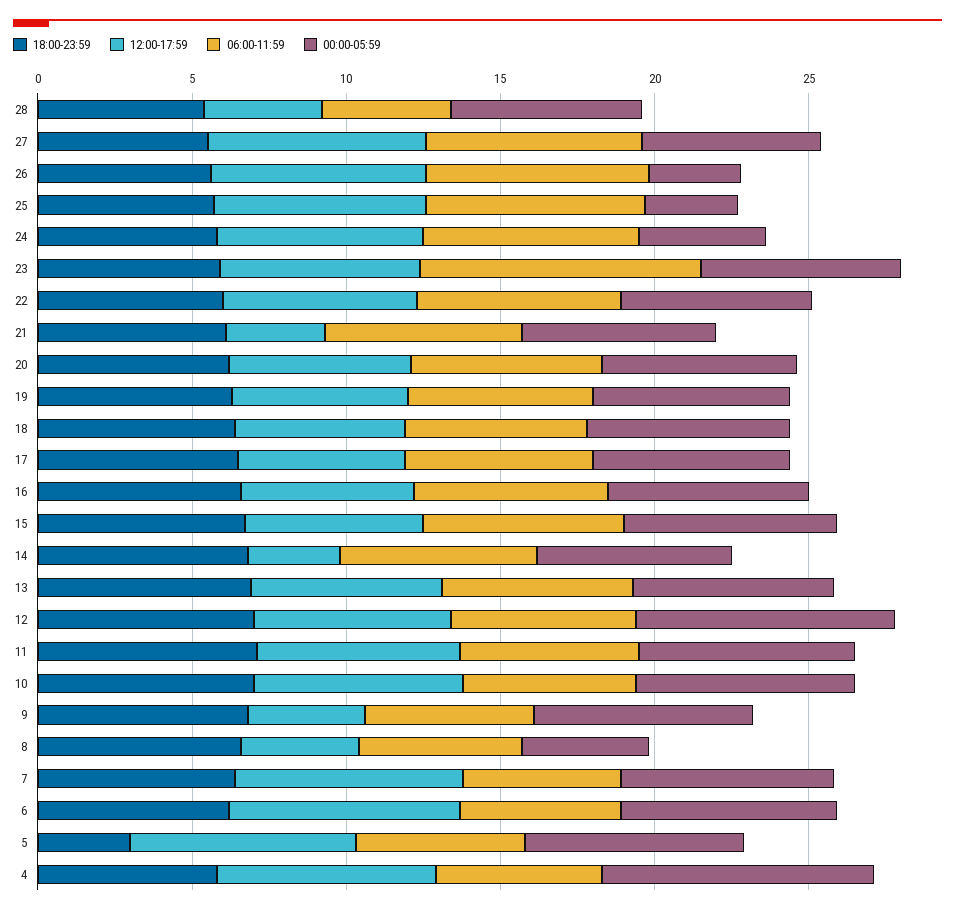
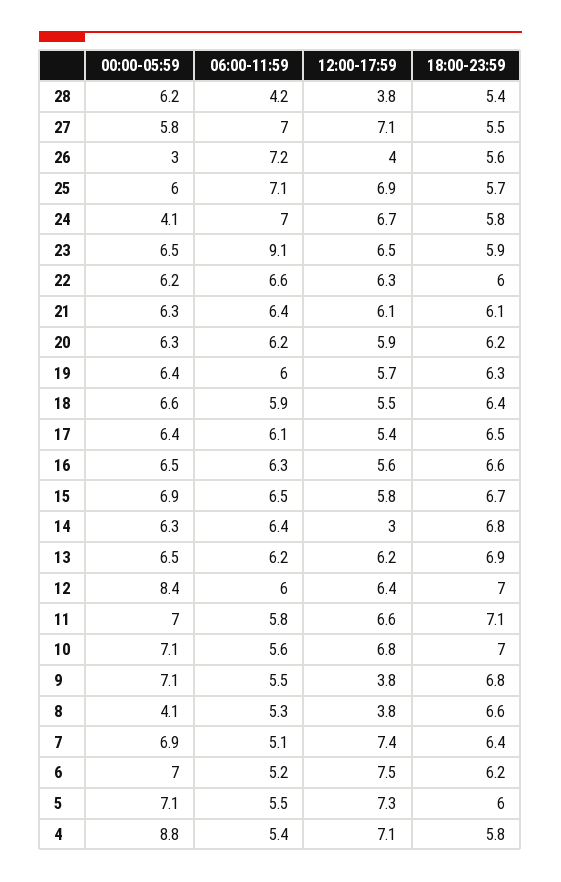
  {
    "18:00-23:59": {
      "28": 5.4,
      "27": 5.5,
      "26": 5.6,
      "25": 5.7,
      "24": 5.8,
      "23": 5.9,
      "22": 6,
      "21": 6.1,
      "20": 6.2,
      "19": 6.3,
      "18": 6.4,
      "17": 6.5,
      "16": 6.6,
      "15": 6.7,
      "14": 6.8,
      "13": 6.9,
      "12": 7,
      "11": 7.1,
      "10": 7,
      "9": 6.8,
      "8": 6.6,
      "7": 6.4,
      "6": 6.2,
-     "5": 3,
+     "5": 6,
      "4": 5.8
    },
    "12:00-17:59": {
      "28": 3.8,
      "27": 7.1,
-     "26": 7,
+     "26": 4,
      "25": 6.9,
      "24": 6.7,
      "23": 6.5,
      "22": 6.3,
-     "21": 3,
+     "21": 6.1,
      "20": 5.9,
      "19": 5.7,
      "18": 5.5,
      "17": 5.4,
      "16": 5.6,
      "15": 5.8,
      "14": 3,
      "13": 6.2,
      "12": 6.4,
      "11": 6.6,
      "10": 6.8,
      "9": 3.8,
      "8": 3.8,
      "7": 7.4,
      "6": 7.5,
      "5": 7.3,
      "4": 7.1
    },
    "06:00-11:59": {
      "28": 4.2,
      "27": 7,
      "26": 7.2,
      "25": 7.1,
      "24": 7,
      "23": 9.1,
      "22": 6.6,
      "21": 6.4,
      "20": 6.2,
      "19": 6,
      "18": 5.9,
      "17": 6.1,
      "16": 6.3,
      "15": 6.5,
      "14": 6.4,
      "13": 6.2,
      "12": 6,
      "11": 5.8,
      "10": 5.6,
      "9": 5.5,
      "8": 5.3,
      "7": 5.1,
      "6": 5.2,
      "5": 5.5,
      "4": 5.4
    },
    "00:00-05:59": {
      "28": 6.2,
      "27": 5.8,
      "26": 3,
-     "25": 3,
+     "25": 6,
      "24": 4.1,
      "23": 6.5,
      "22": 6.2,
      "21": 6.3,
      "20": 6.3,
      "19": 6.4,
      "18": 6.6,
      "17": 6.4,
      "16": 6.5,
      "15": 6.9,
      "14": 6.3,
      "13": 6.5,
      "12": 8.4,
      "11": 7,
      "10": 7.1,
      "9": 7.1,
      "8": 4.1,
      "7": 6.9,
      "6": 7,
      "5": 7.1,
      "4": 8.8
    }
  }

